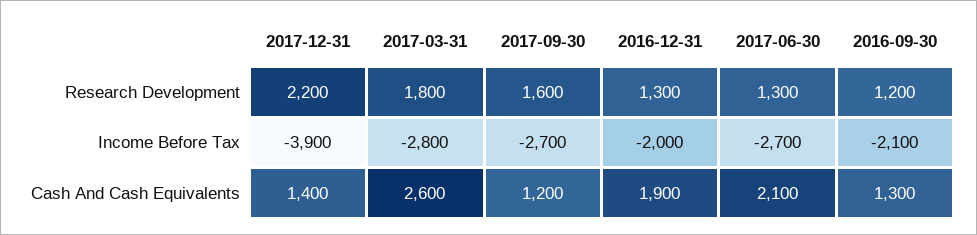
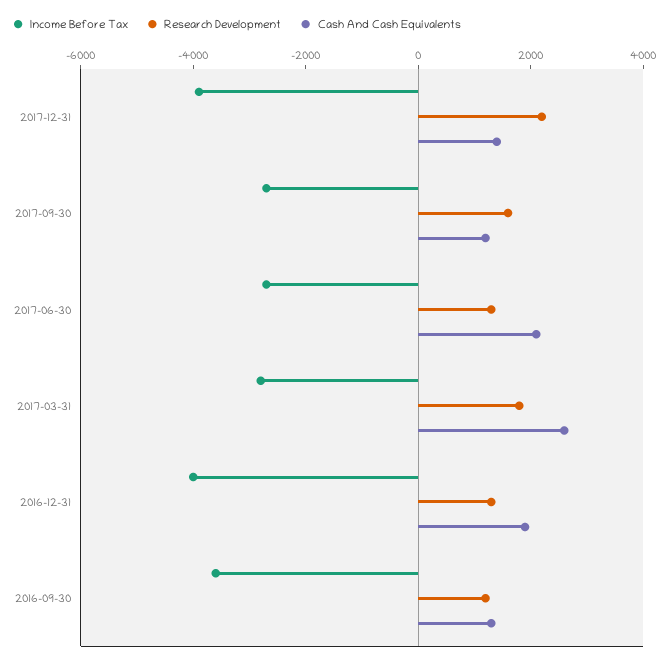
  {
    "Research Development": {
      "2017-12-31": 2200,
      "2017-03-31": 1800,
      "2017-09-30": 1600,
      "2016-12-31": 1300,
      "2017-06-30": 1300,
      "2016-09-30": 1200
    },
    "Income Before Tax": {
      "2017-12-31": -3900,
      "2017-03-31": -2800,
      "2017-09-30": -2700,
-     "2016-12-31": -2000,
+     "2016-12-31": -4000,
      "2017-06-30": -2700,
-     "2016-09-30": -2100
+     "2016-09-30": -3500
    },
    "Cash And Cash Equivalents": {
      "2017-12-31": 1400,
      "2017-03-31": 2600,
      "2017-09-30": 1200,
      "2016-12-31": 1900,
      "2017-06-30": 2100,
      "2016-09-30": 1300
    }
  }

